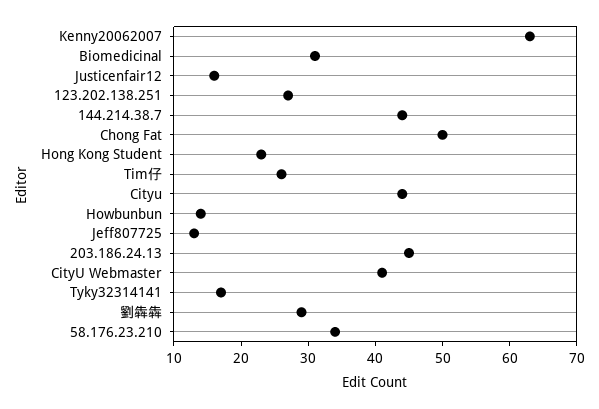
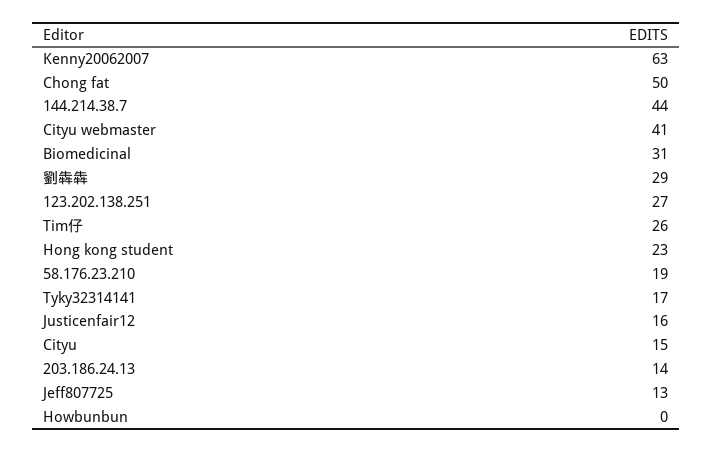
  {
    "Kenny20062007": 63,
    "Biomedicinal": 31,
    "Justicenfair12": 16,
    "123.202.138.251": 27,
    "144.214.38.7": 44,
    "Chong Fat": 50,
    "Hong Kong Student": 23,
    "Tim仔": 26,
-   "Cityu": 45,
+   "Cityu": 15,
-   "Howbunbun": 15,
+   "Howbunbun": 0,
    "Jeff807725": 13,
-   "203.186.24.13": 45,
+   "203.186.24.13": 14,
    "CityU Webmaster": 41,
    "Tyky32314141": 17,
    "劉犇犇": 29,
-   "58.176.23.210": 35
+   "58.176.23.210": 19
  }

